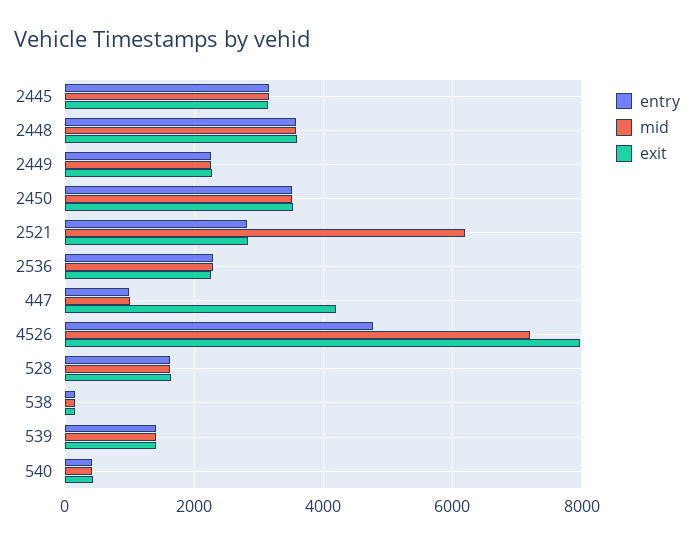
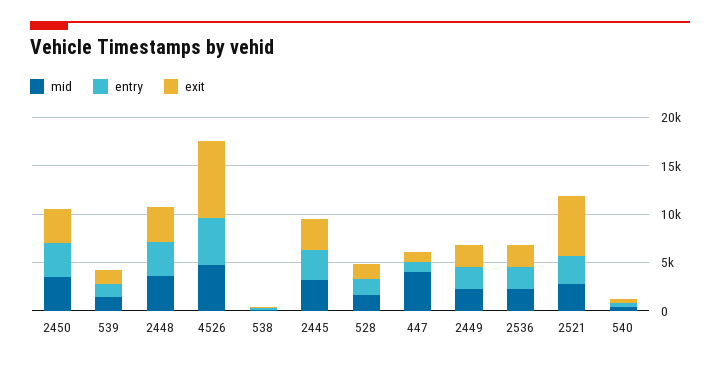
  {
    "entry": {
      "2445": 3200,
      "2448": 3600,
      "2449": 2200,
      "2450": 3600,
      "2521": 2800,
      "2536": 2200,
      "447": 1000,
      "4526": 4800,
      "528": 1600,
      "538": 200,
      "539": 1400,
      "540": 400
    },
    "mid": {
      "2445": 3200,
      "2448": 3600,
      "2449": 2200,
      "2450": 3600,
-     "2521": 6200,
+     "2521": 3000,
      "2536": 2200,
-     "447": 1000,
+     "447": 4000,
-     "4526": 7200,
+     "4526": 5000,
      "528": 1600,
      "538": 200,
      "539": 1400,
      "540": 400
    },
    "exit": {
      "2445": 3200,
      "2448": 3600,
      "2449": 2200,
      "2450": 3600,
-     "2521": 2800,
+     "2521": 6000,
      "2536": 2200,
-     "447": 4200,
+     "447": 1000,
      "4526": 8000,
      "528": 1600,
      "538": 200,
      "539": 1400,
      "540": 400
    }
  }

